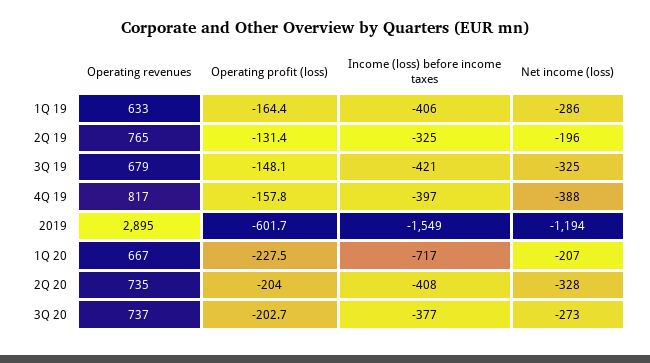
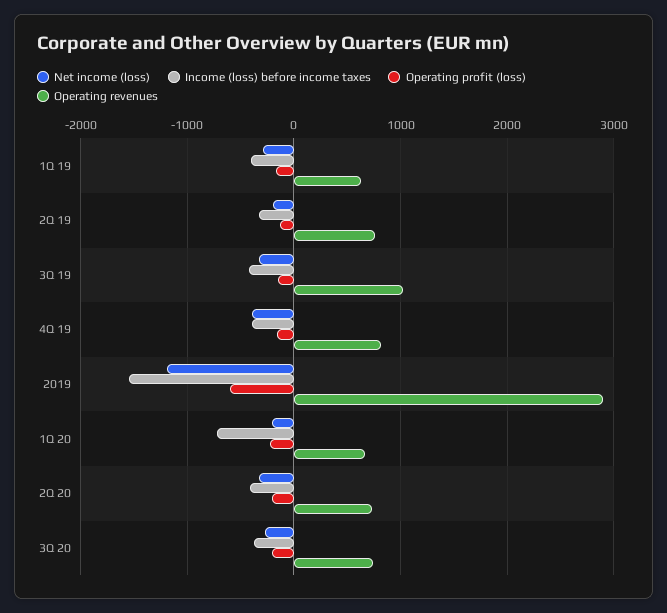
  {
    "Operating revenues": {
      "1Q 19": 633,
      "2Q 19": 765,
-     "3Q 19": 679,
+     "3Q 19": 1000,
      "4Q 19": 817,
      "2019": 2895,
      "1Q 20": 667,
      "2Q 20": 735,
      "3Q 20": 737
    },
    "Operating profit (loss)": {
      "1Q 19": -164.4,
      "2Q 19": -131.4,
      "3Q 19": -148.1,
      "4Q 19": -157.8,
      "2019": -601.7,
      "1Q 20": -227.5,
      "2Q 20": -204,
      "3Q 20": -202.7
    },
    "Income (loss) before income taxes": {
      "1Q 19": -406,
      "2Q 19": -325,
      "3Q 19": -421,
      "4Q 19": -397,
      "2019": -1549,
      "1Q 20": -717,
      "2Q 20": -408,
      "3Q 20": -377
    },
    "Net income (loss)": {
      "1Q 19": -286,
      "2Q 19": -196,
      "3Q 19": -325,
      "4Q 19": -388,
      "2019": -1194,
      "1Q 20": -207,
      "2Q 20": -328,
      "3Q 20": -273
    }
  }

